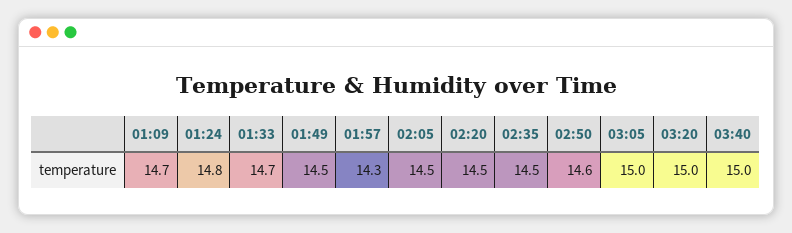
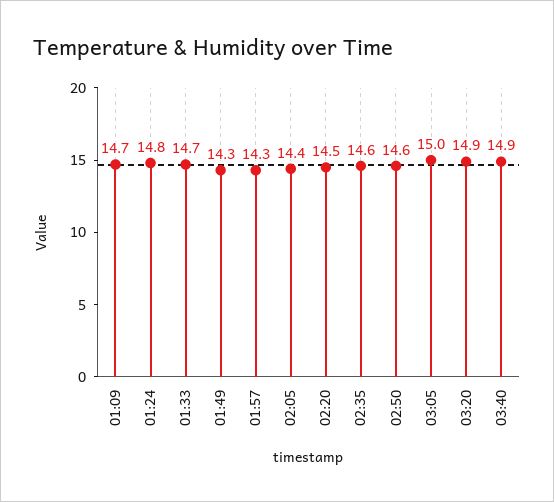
  {
    "01:09": 14.7,
    "01:24": 14.8,
    "01:33": 14.7,
-   "01:49": 14.5,
+   "01:49": 14.3,
    "01:57": 14.3,
-   "02:05": 14.5,
+   "02:05": 14.4,
    "02:20": 14.5,
-   "02:35": 14.5,
+   "02:35": 14.6,
    "02:50": 14.6,
    "03:05": 15,
-   "03:20": 15,
+   "03:20": 14.9,
-   "03:40": 15
+   "03:40": 14.9
  }

